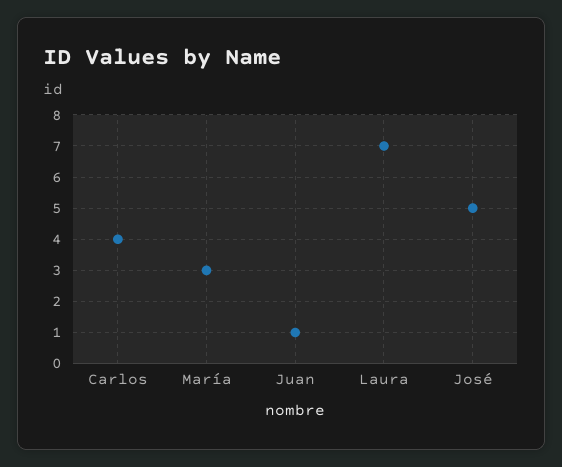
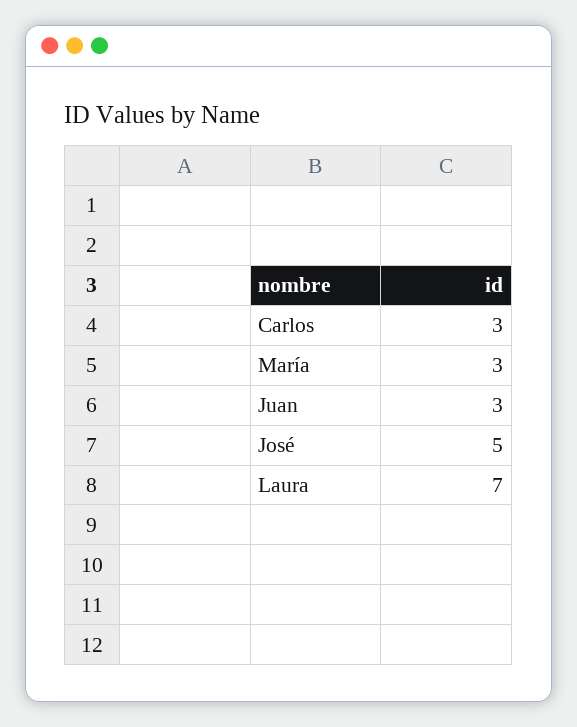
  {
-   "Carlos": 4,
+   "Carlos": 3,
    "María": 3,
-   "Juan": 1,
+   "Juan": 3,
    "Laura": 7,
    "José": 5
  }

